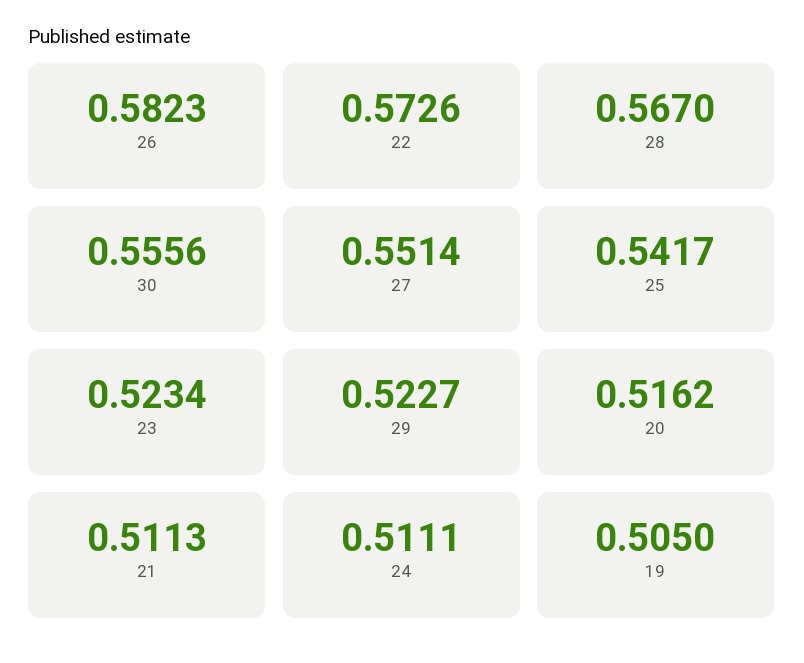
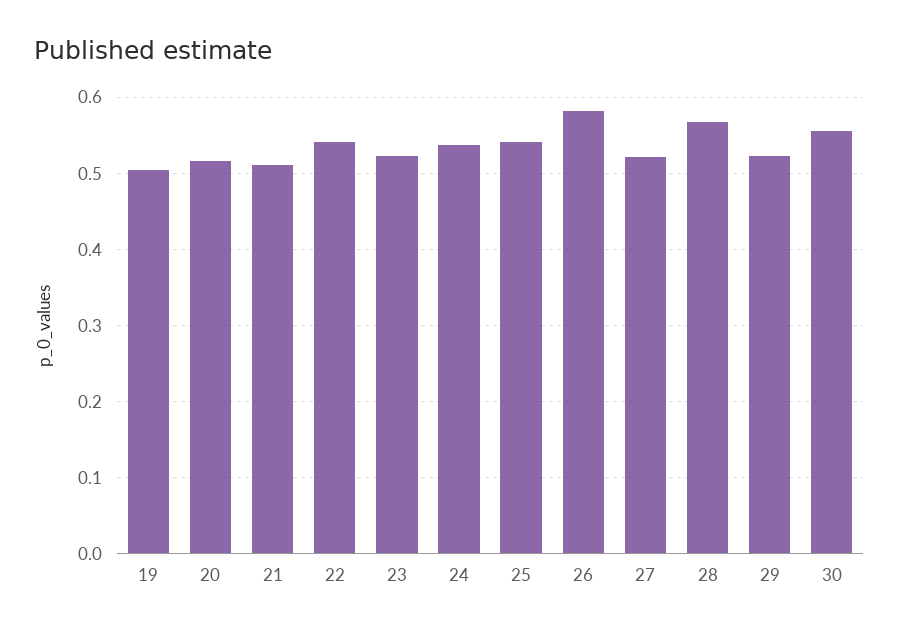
  {
    "26": 0.5823,
-   "22": 0.5726,
+   "22": 0.54,
    "28": 0.567,
    "30": 0.5556,
-   "27": 0.5514,
+   "27": 0.52,
    "25": 0.5417,
    "23": 0.5234,
    "29": 0.5227,
    "20": 0.5162,
    "21": 0.5113,
-   "24": 0.5111,
+   "24": 0.54,
    "19": 0.505
  }

